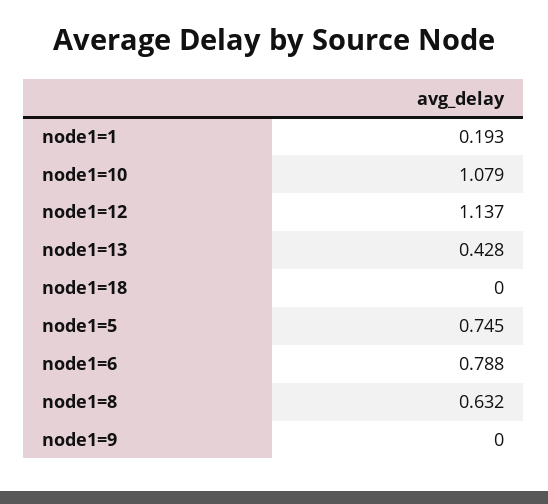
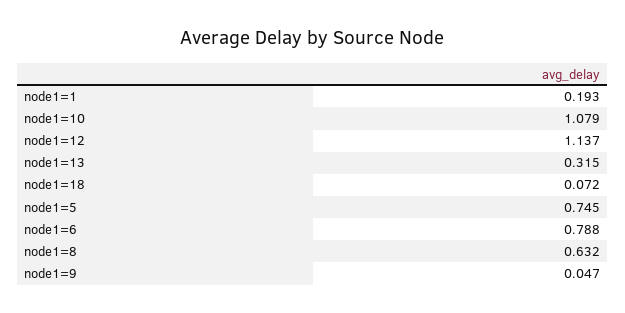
  {
    "node1=1": 0.193,
    "node1=10": 1.079,
    "node1=12": 1.137,
-   "node1=13": 0.428,
+   "node1=13": 0.315,
-   "node1=18": 0,
+   "node1=18": 0.072,
    "node1=5": 0.745,
    "node1=6": 0.788,
    "node1=8": 0.632,
-   "node1=9": 0
+   "node1=9": 0.047
  }

